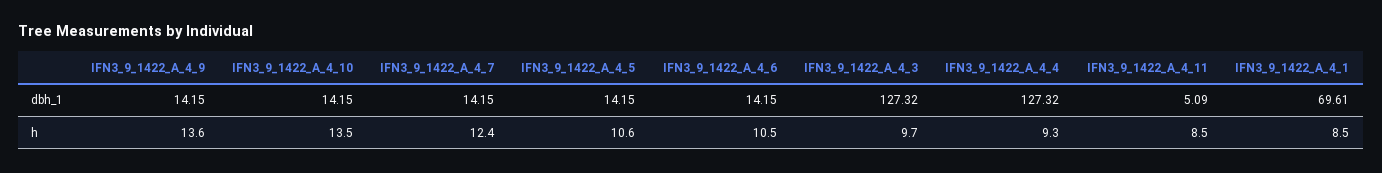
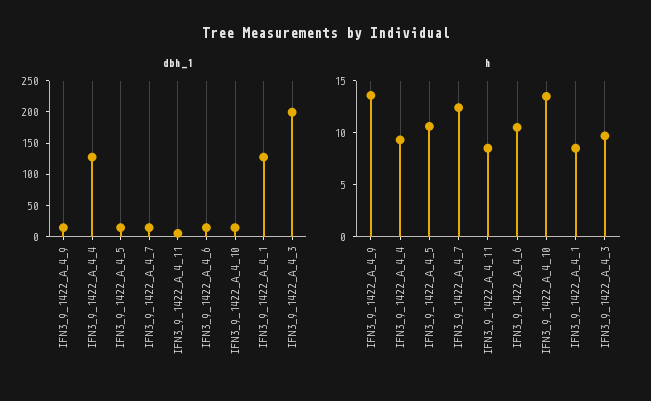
  {
    "dbh_1": {
      "IFN3_9_1422_A_4_9": 14.15,
      "IFN3_9_1422_A_4_10": 14.15,
      "IFN3_9_1422_A_4_7": 14.15,
      "IFN3_9_1422_A_4_5": 14.15,
      "IFN3_9_1422_A_4_6": 14.15,
-     "IFN3_9_1422_A_4_3": 127.32,
+     "IFN3_9_1422_A_4_3": 200,
      "IFN3_9_1422_A_4_4": 127.32,
      "IFN3_9_1422_A_4_11": 5.09,
-     "IFN3_9_1422_A_4_1": 69.61
+     "IFN3_9_1422_A_4_1": 125
    },
    "h": {
      "IFN3_9_1422_A_4_9": 13.6,
      "IFN3_9_1422_A_4_10": 13.5,
      "IFN3_9_1422_A_4_7": 12.4,
      "IFN3_9_1422_A_4_5": 10.6,
      "IFN3_9_1422_A_4_6": 10.5,
      "IFN3_9_1422_A_4_3": 9.7,
      "IFN3_9_1422_A_4_4": 9.3,
      "IFN3_9_1422_A_4_11": 8.5,
      "IFN3_9_1422_A_4_1": 8.5
    }
  }

